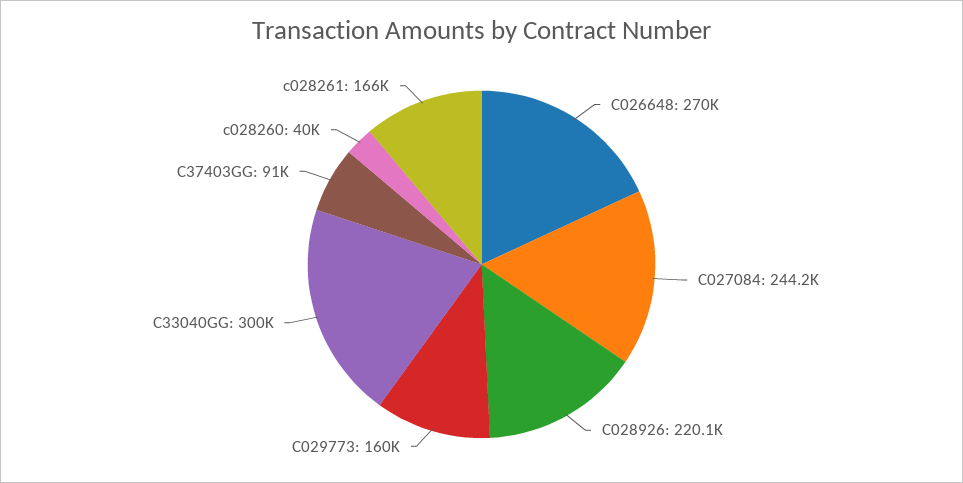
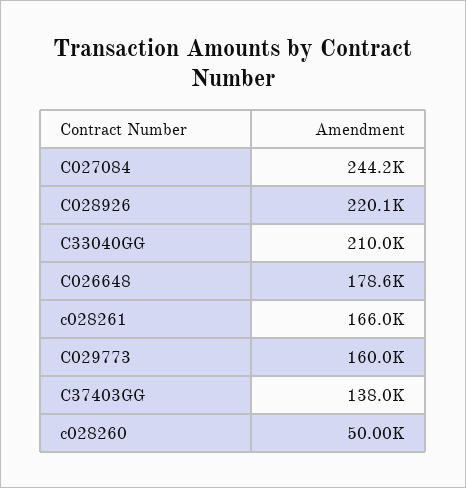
  {
-   "C026648": 270000,
+   "C026648": 178600,
    "C027084": 244200,
    "C028926": 220100,
    "C029773": 160000,
-   "C33040GG": 300000,
+   "C33040GG": 210000,
-   "C37403GG": 91000,
+   "C37403GG": 138000,
-   "c028260": 40000,
+   "c028260": 50000,
    "c028261": 166000
  }

